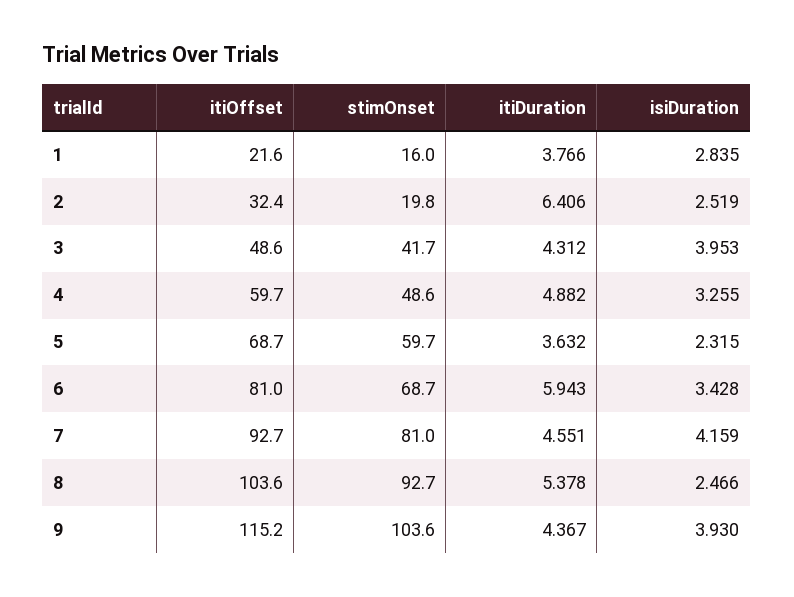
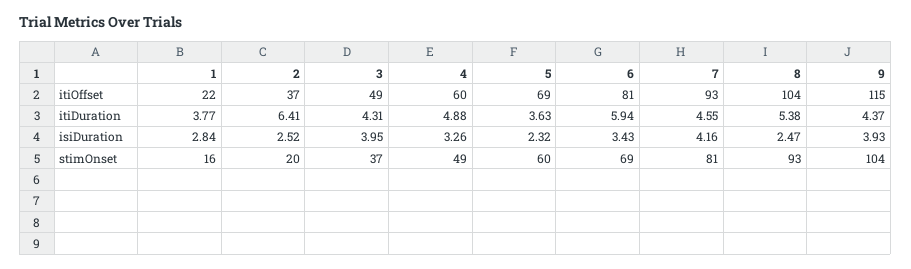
  {
    "itiOffset": {
      "1": 21.6,
-     "2": 32.4,
+     "2": 37,
      "3": 48.6,
      "4": 59.7,
      "5": 68.7,
      "6": 81,
      "7": 92.7,
      "8": 103.6,
      "9": 115.2
    },
    "stimOnset": {
      "1": 16,
      "2": 19.8,
-     "3": 41.7,
+     "3": 37,
      "4": 48.6,
      "5": 59.7,
      "6": 68.7,
      "7": 81,
      "8": 92.7,
      "9": 103.6
    },
    "itiDuration": {
      "1": 3.766,
      "2": 6.406,
      "3": 4.312,
      "4": 4.882,
      "5": 3.632,
      "6": 5.943,
      "7": 4.551,
      "8": 5.378,
      "9": 4.367
    },
    "isiDuration": {
      "1": 2.835,
      "2": 2.519,
      "3": 3.953,
      "4": 3.255,
      "5": 2.315,
      "6": 3.428,
      "7": 4.159,
      "8": 2.466,
      "9": 3.93
    }
  }

